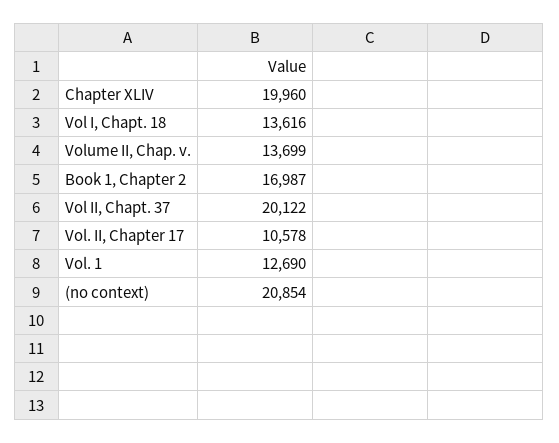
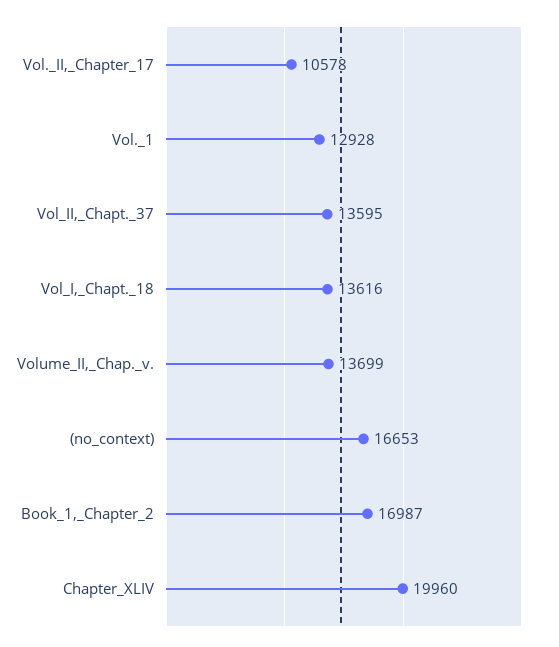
  {
    "Chapter XLIV": 19960,
    "Vol I, Chapt. 18": 13616,
    "Volume II, Chap. v.": 13699,
    "Book 1, Chapter 2": 16987,
-   "Vol II, Chapt. 37": 20122,
+   "Vol II, Chapt. 37": 13595,
    "Vol. II, Chapter 17": 10578,
-   "Vol. 1": 12690,
+   "Vol. 1": 12928,
-   "(no context)": 20854
+   "(no context)": 16653
  }

